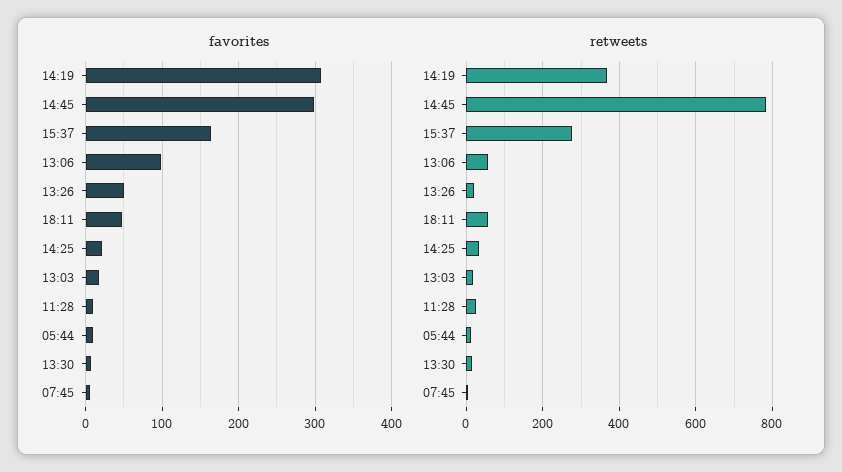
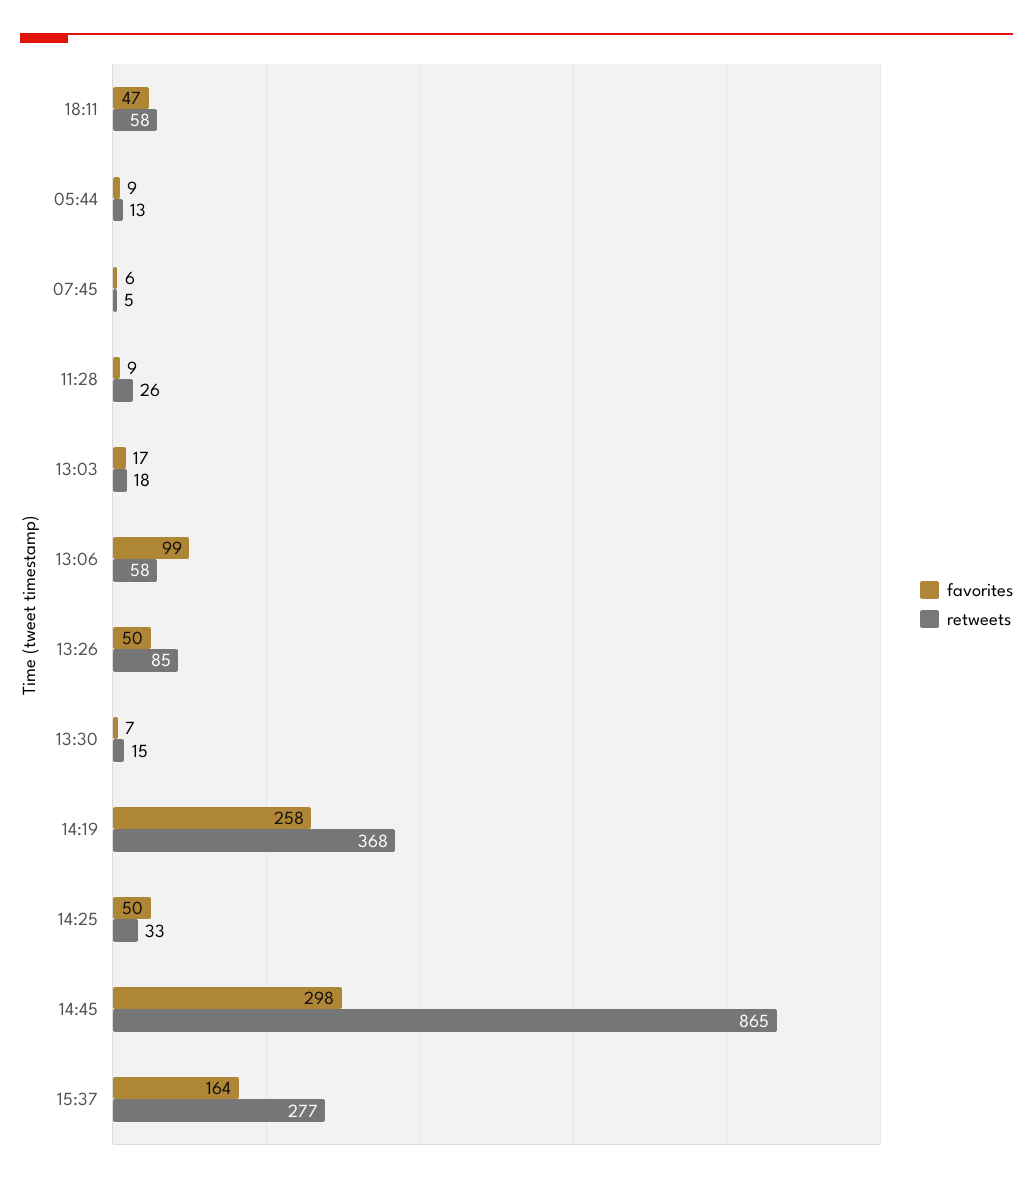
  {
    "favorites": {
-     "14:19": 310,
+     "14:19": 258,
      "14:45": 298,
      "15:37": 164,
      "13:06": 99,
      "13:26": 50,
      "18:11": 47,
-     "14:25": 20,
+     "14:25": 50,
      "13:03": 17,
      "11:28": 9,
      "05:44": 9,
      "13:30": 7,
      "07:45": 6
    },
    "retweets": {
      "14:19": 368,
-     "14:45": 780,
+     "14:45": 865,
      "15:37": 277,
      "13:06": 58,
-     "13:26": 20,
+     "13:26": 85,
      "18:11": 58,
      "14:25": 33,
      "13:03": 18,
      "11:28": 26,
      "05:44": 13,
      "13:30": 15,
      "07:45": 5
    }
  }

